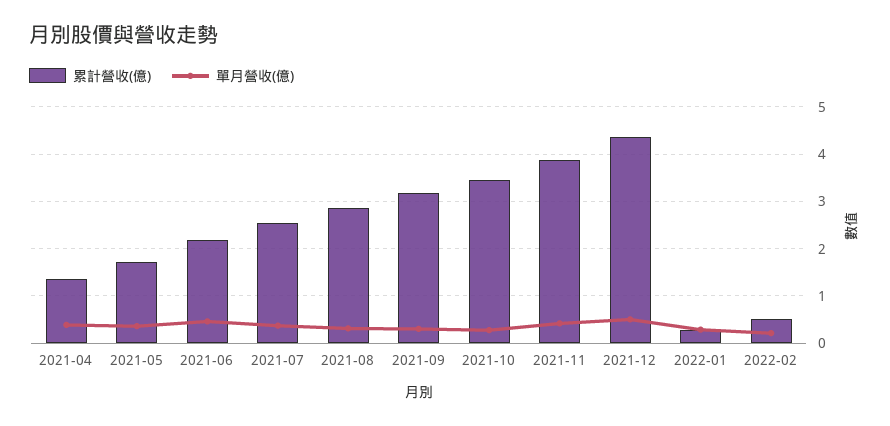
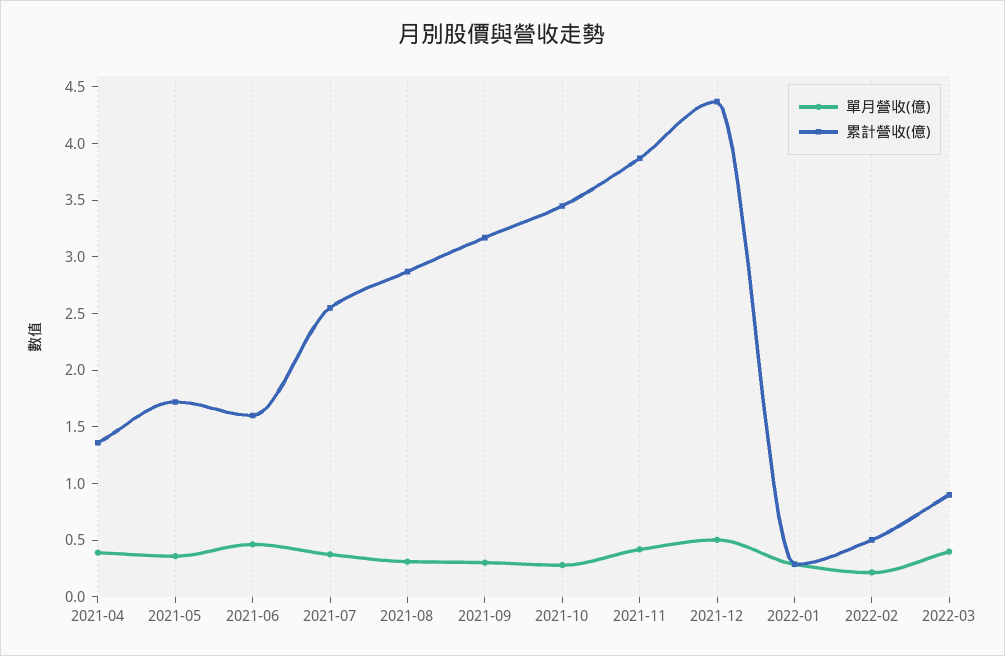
  {
    "累計營收(億)": {
      "2021-04": 1.4,
      "2021-05": 1.7,
-     "2021-06": 2.2,
+     "2021-06": 1.6,
      "2021-07": 2.6,
      "2021-08": 2.9,
      "2021-09": 3.2,
      "2021-10": 3.5,
      "2021-11": 3.9,
      "2021-12": 4.4,
      "2022-01": 0.3,
-     "2022-02": 0.5
+     "2022-02": 0.5,
+     "2022-03": 0.9
    },
    "單月營收(億)": {
      "2021-04": 0.4,
      "2021-05": 0.4,
      "2021-06": 0.5,
      "2021-07": 0.4,
      "2021-08": 0.3,
      "2021-09": 0.3,
      "2021-10": 0.3,
      "2021-11": 0.4,
      "2021-12": 0.5,
      "2022-01": 0.3,
-     "2022-02": 0.2
+     "2022-02": 0.2,
+     "2022-03": 0.4
    }
  }

